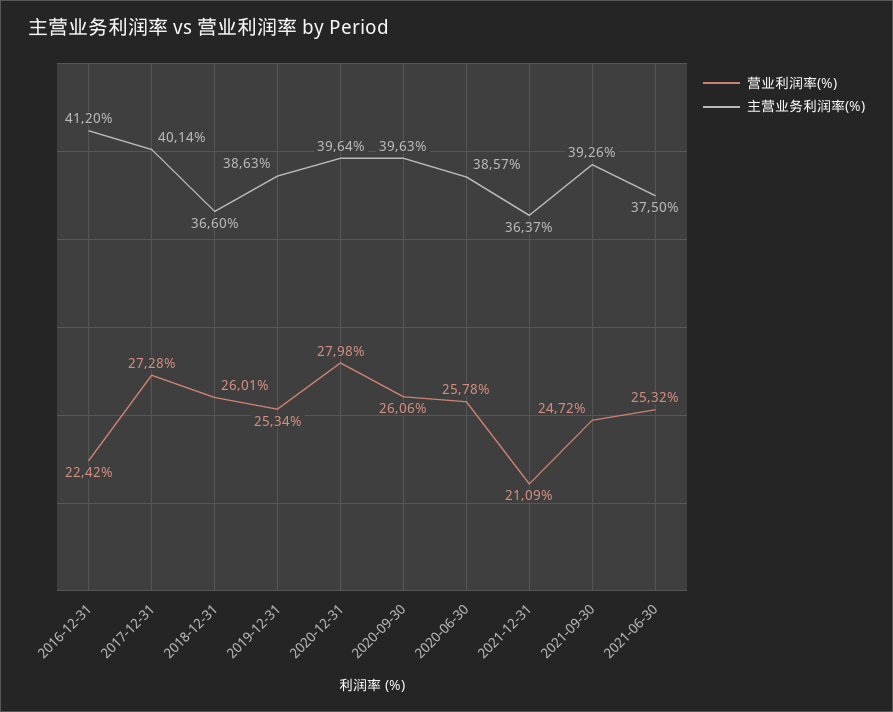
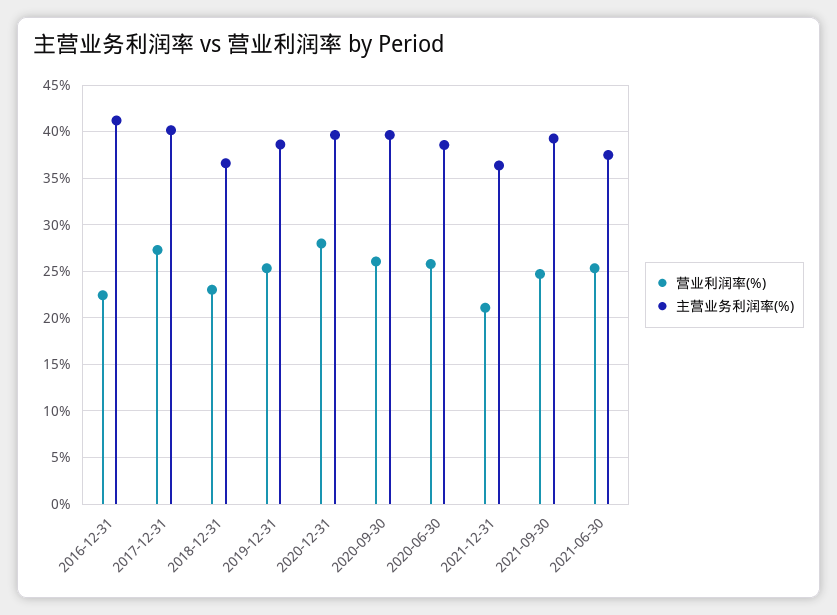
  {
    "营业利润率(%)": {
      "2016-12-31": 22.42,
      "2017-12-31": 27.28,
-     "2018-12-31": 26.01,
+     "2018-12-31": 23,
      "2019-12-31": 25.34,
      "2020-12-31": 27.98,
      "2020-09-30": 26.06,
      "2020-06-30": 25.78,
      "2021-12-31": 21.09,
      "2021-09-30": 24.72,
      "2021-06-30": 25.32
    },
    "主营业务利润率(%)": {
      "2016-12-31": 41.2,
      "2017-12-31": 40.14,
      "2018-12-31": 36.6,
      "2019-12-31": 38.63,
      "2020-12-31": 39.64,
      "2020-09-30": 39.63,
      "2020-06-30": 38.57,
      "2021-12-31": 36.37,
      "2021-09-30": 39.26,
      "2021-06-30": 37.5
    }
  }

